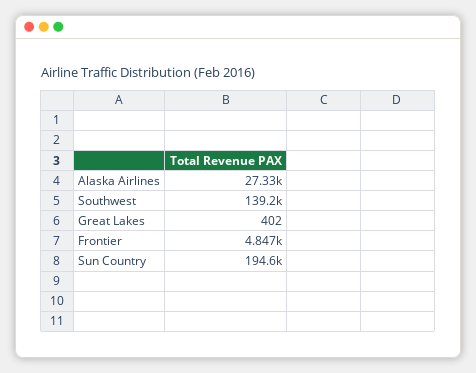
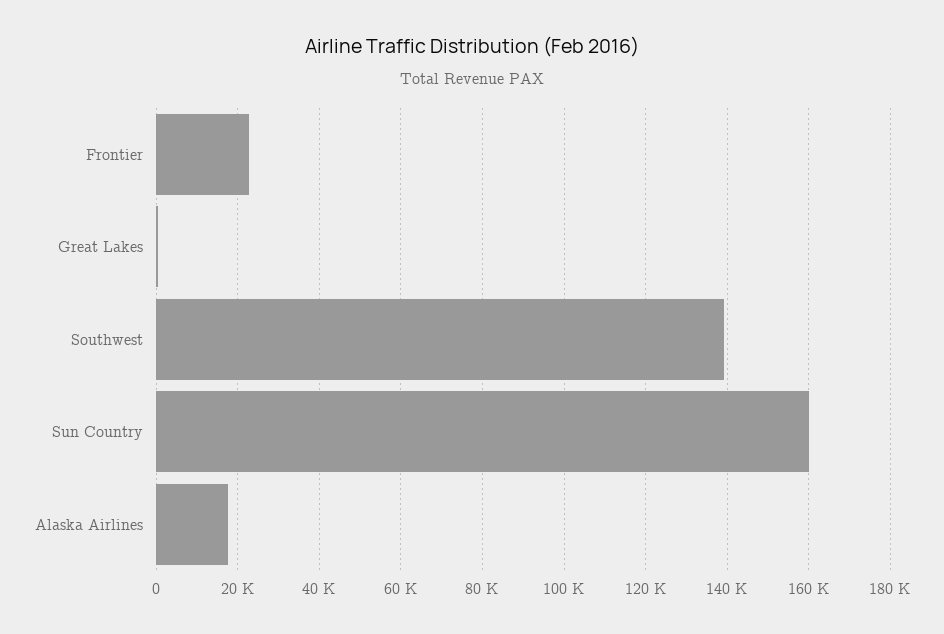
  {
-   "Alaska Airlines": 27330,
+   "Alaska Airlines": 18000,
    "Southwest": 139200,
    "Great Lakes": 402,
-   "Frontier": 4847,
+   "Frontier": 22000,
-   "Sun Country": 194600
+   "Sun Country": 160000
  }

